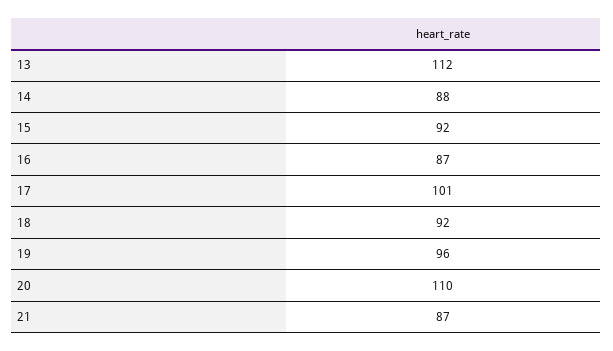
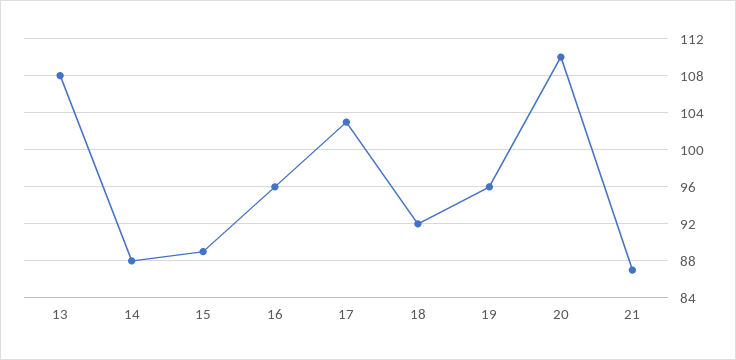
  {
-   "13": 112,
+   "13": 108,
    "14": 88,
-   "15": 92,
+   "15": 89,
-   "16": 87,
+   "16": 96,
-   "17": 101,
+   "17": 103,
    "18": 92,
    "19": 96,
    "20": 110,
    "21": 87
  }

